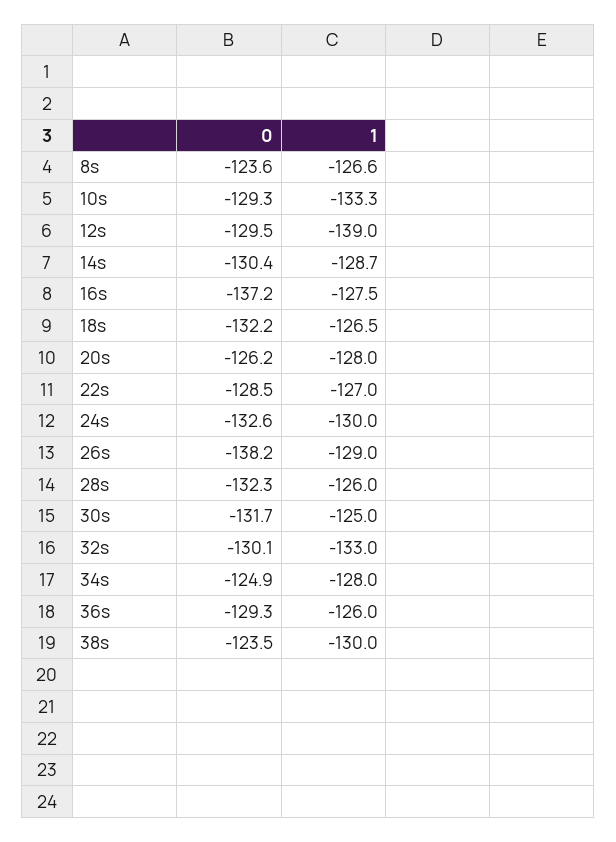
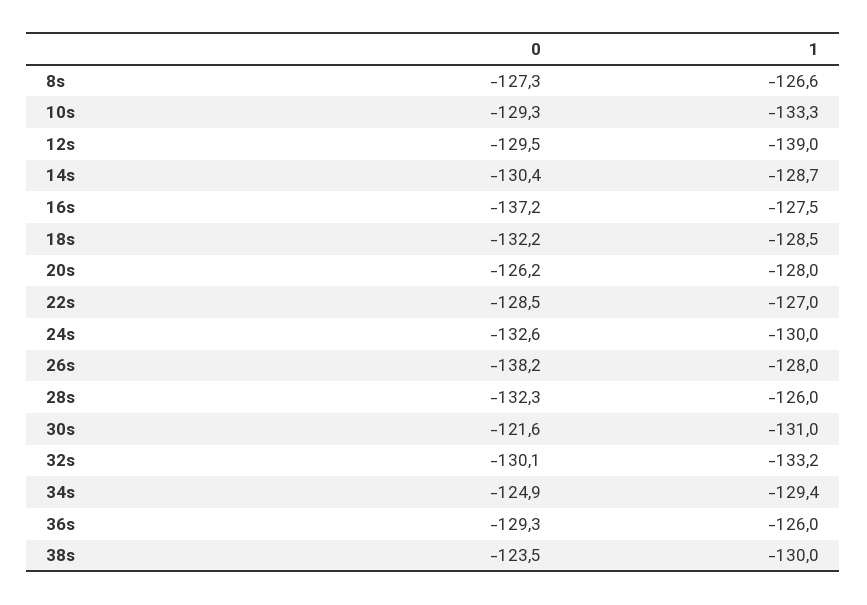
  {
    "0": {
-     "8s": -123.6,
+     "8s": -127.3,
      "10s": -129.3,
      "12s": -129.5,
      "14s": -130.4,
      "16s": -137.2,
      "18s": -132.2,
      "20s": -126.2,
      "22s": -128.5,
      "24s": -132.6,
      "26s": -138.2,
      "28s": -132.3,
-     "30s": -131.7,
+     "30s": -121.6,
      "32s": -130.1,
      "34s": -124.9,
      "36s": -129.3,
      "38s": -123.5
    },
    "1": {
      "8s": -126.6,
      "10s": -133.3,
      "12s": -139,
      "14s": -128.7,
      "16s": -127.5,
-     "18s": -126.5,
+     "18s": -128.5,
      "20s": -128,
      "22s": -127,
      "24s": -130,
-     "26s": -129,
+     "26s": -128,
      "28s": -126,
-     "30s": -125,
+     "30s": -131,
-     "32s": -133,
+     "32s": -133.2,
-     "34s": -128,
+     "34s": -129.4,
      "36s": -126,
      "38s": -130
    }
  }

